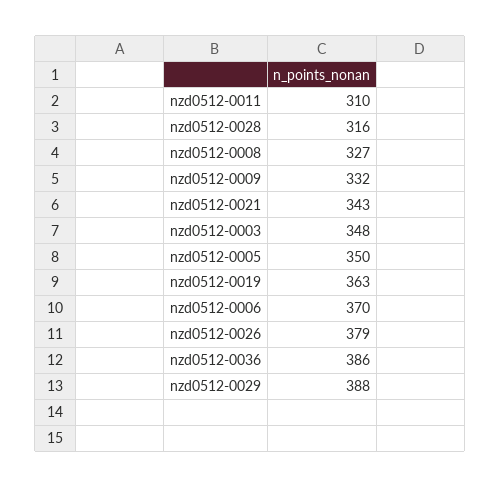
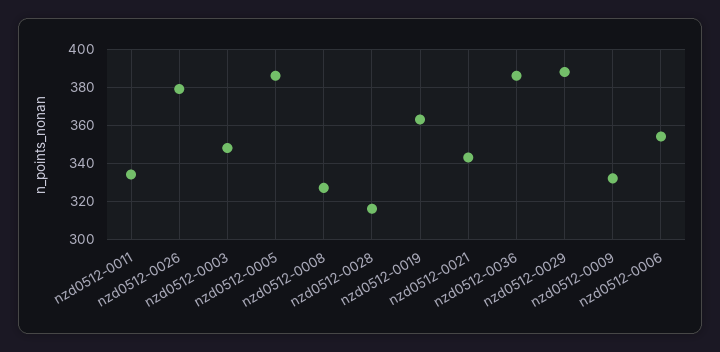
  {
-   "nzd0512-0011": 310,
+   "nzd0512-0011": 335,
    "nzd0512-0028": 316,
    "nzd0512-0008": 327,
    "nzd0512-0009": 332,
    "nzd0512-0021": 343,
    "nzd0512-0003": 348,
-   "nzd0512-0005": 350,
+   "nzd0512-0005": 385,
    "nzd0512-0019": 363,
-   "nzd0512-0006": 370,
+   "nzd0512-0006": 355,
    "nzd0512-0026": 379,
    "nzd0512-0036": 386,
    "nzd0512-0029": 388
  }

